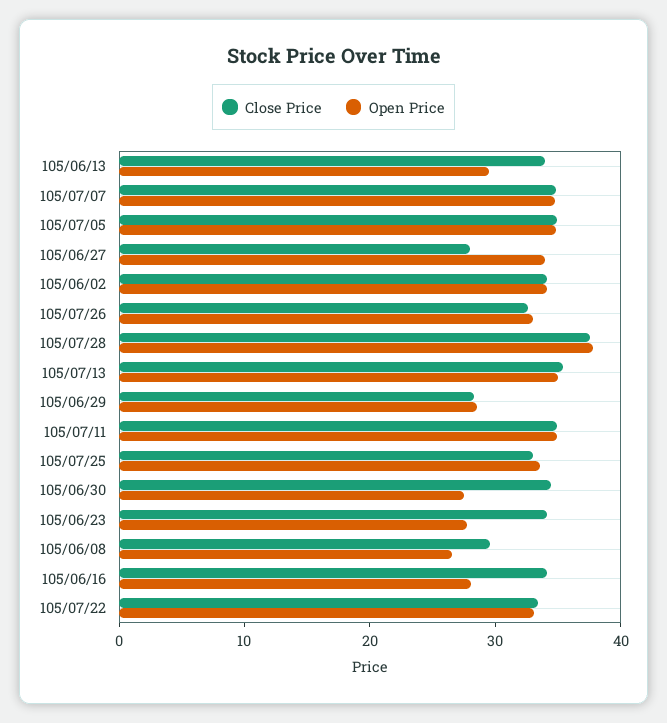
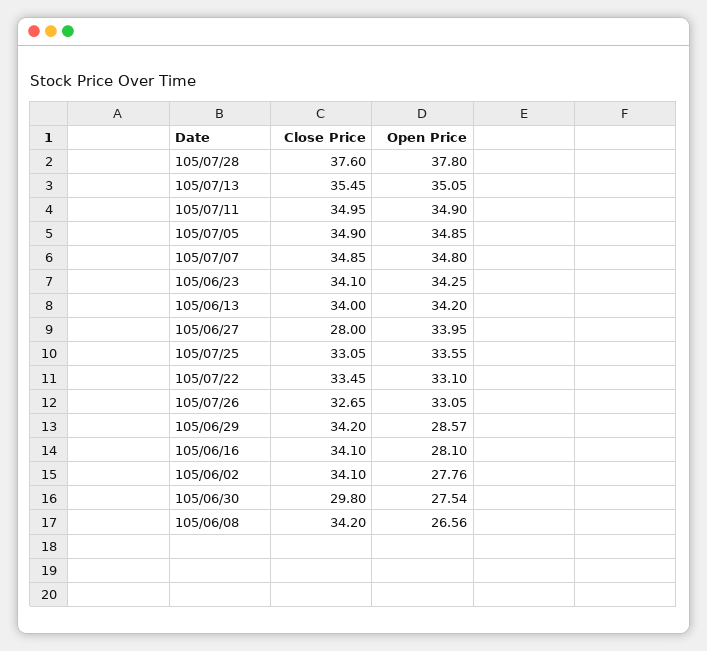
  {
    "Close Price": {
      "105/06/13": 34,
      "105/07/07": 34.85,
      "105/07/05": 34.9,
      "105/06/27": 28,
      "105/06/02": 34.1,
      "105/07/26": 32.65,
      "105/07/28": 37.6,
      "105/07/13": 35.45,
-     "105/06/29": 28,
+     "105/06/29": 34.2,
      "105/07/11": 34.95,
      "105/07/25": 33.05,
-     "105/06/30": 34,
+     "105/06/30": 29.8,
      "105/06/23": 34.1,
-     "105/06/08": 30,
+     "105/06/08": 34.2,
      "105/06/16": 34.1,
      "105/07/22": 33.45
    },
    "Open Price": {
-     "105/06/13": 30,
+     "105/06/13": 34.2,
      "105/07/07": 34.8,
      "105/07/05": 34.85,
      "105/06/27": 33.95,
-     "105/06/02": 34,
+     "105/06/02": 27.76,
      "105/07/26": 33.05,
      "105/07/28": 37.8,
      "105/07/13": 35.05,
      "105/06/29": 28.57,
      "105/07/11": 34.9,
      "105/07/25": 33.55,
      "105/06/30": 27.54,
-     "105/06/23": 28,
+     "105/06/23": 34.25,
      "105/06/08": 26.56,
      "105/06/16": 28.1,
      "105/07/22": 33.1
    }
  }

